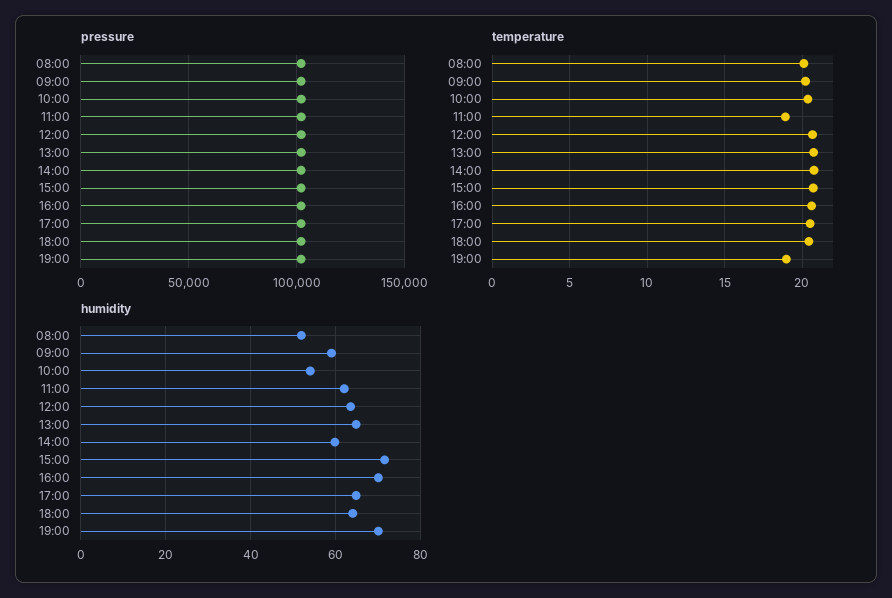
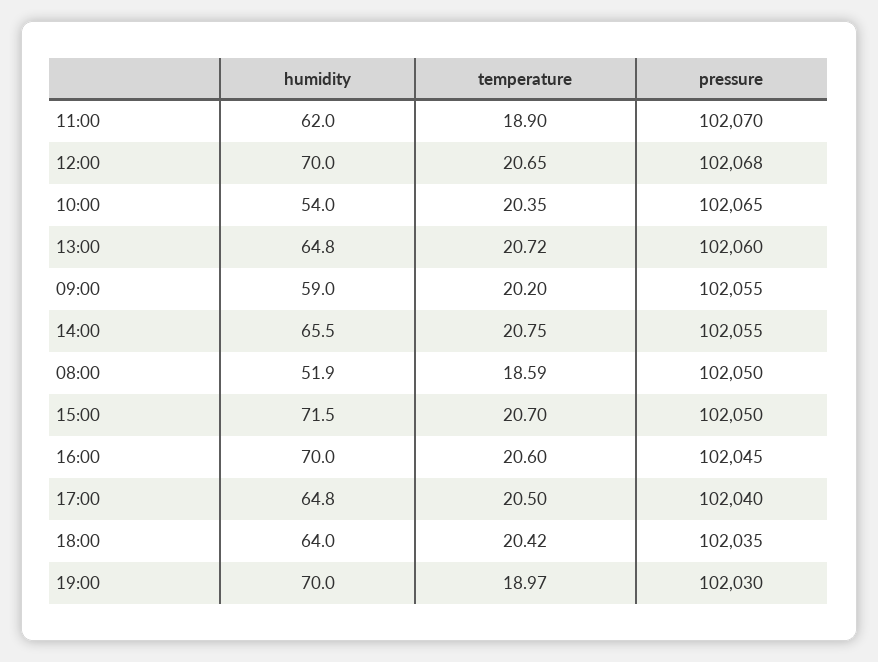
  {
    "pressure": {
      "08:00": 102050,
      "09:00": 102055,
      "10:00": 102065,
      "11:00": 102070,
      "12:00": 102068,
      "13:00": 102060,
      "14:00": 102055,
      "15:00": 102050,
      "16:00": 102045,
      "17:00": 102040,
      "18:00": 102035,
      "19:00": 102030
    },
    "temperature": {
-     "08:00": 20,
+     "08:00": 18.59,
      "09:00": 20.2,
      "10:00": 20.35,
      "11:00": 18.9,
      "12:00": 20.65,
      "13:00": 20.72,
      "14:00": 20.75,
      "15:00": 20.7,
      "16:00": 20.6,
      "17:00": 20.5,
      "18:00": 20.42,
      "19:00": 18.97
    },
    "humidity": {
      "08:00": 51.9,
      "09:00": 59,
      "10:00": 54,
      "11:00": 62,
-     "12:00": 64,
+     "12:00": 70,
      "13:00": 64.8,
-     "14:00": 60,
+     "14:00": 65.5,
      "15:00": 71.5,
      "16:00": 70,
      "17:00": 64.8,
      "18:00": 64,
      "19:00": 70
    }
  }

